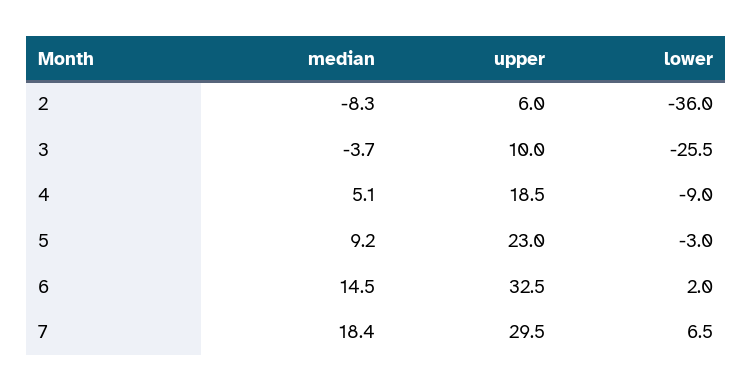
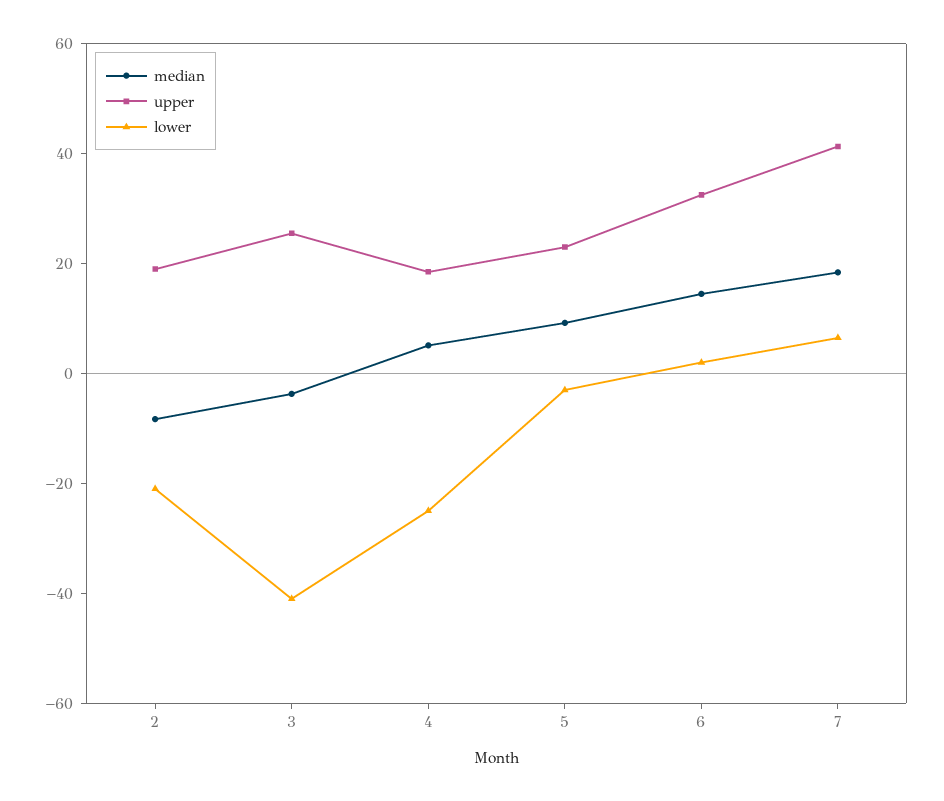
  {
    "median": {
      "2": -8.3,
      "3": -3.7,
      "4": 5.1,
      "5": 9.2,
      "6": 14.5,
      "7": 18.4
    },
    "upper": {
-     "2": 6,
+     "2": 20,
-     "3": 10,
+     "3": 25,
      "4": 18.5,
      "5": 23,
      "6": 32.5,
-     "7": 29.5
+     "7": 40
    },
    "lower": {
-     "2": -36,
+     "2": -20,
-     "3": -25.5,
+     "3": -40,
-     "4": -9,
+     "4": -25,
      "5": -3,
      "6": 2,
      "7": 6.5
    }
  }

